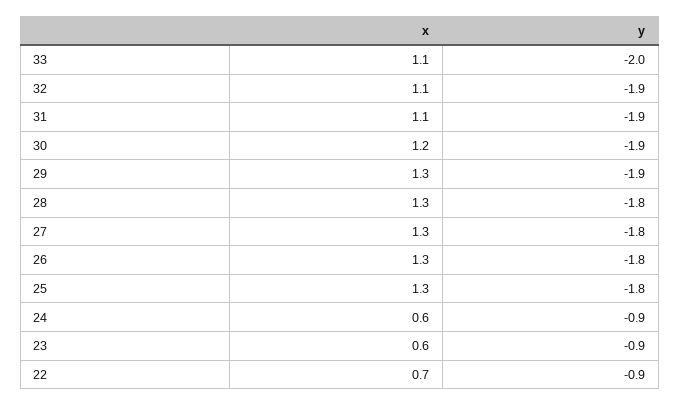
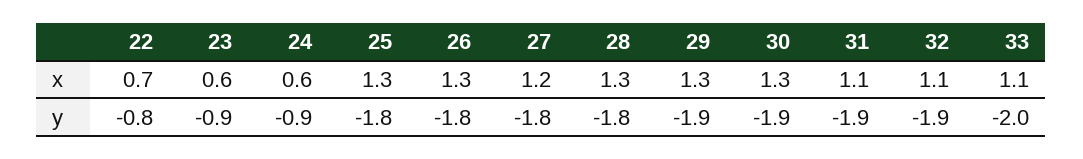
  {
    "x": {
      "33": 1.1,
      "32": 1.1,
      "31": 1.1,
-     "30": 1.2,
+     "30": 1.3,
      "29": 1.3,
      "28": 1.3,
-     "27": 1.3,
+     "27": 1.2,
      "26": 1.3,
      "25": 1.3,
      "24": 0.6,
      "23": 0.6,
      "22": 0.7
    },
    "y": {
      "33": -2,
      "32": -1.9,
      "31": -1.9,
      "30": -1.9,
      "29": -1.9,
      "28": -1.8,
      "27": -1.8,
      "26": -1.8,
      "25": -1.8,
      "24": -0.9,
      "23": -0.9,
-     "22": -0.9
+     "22": -0.8
    }
  }

